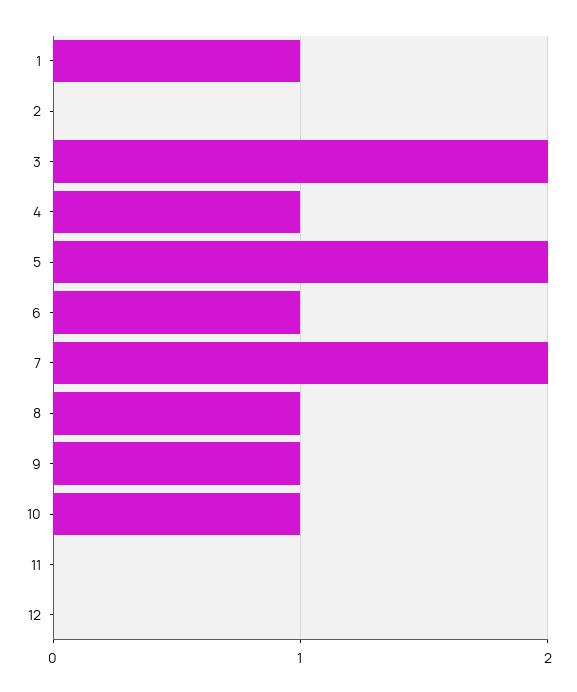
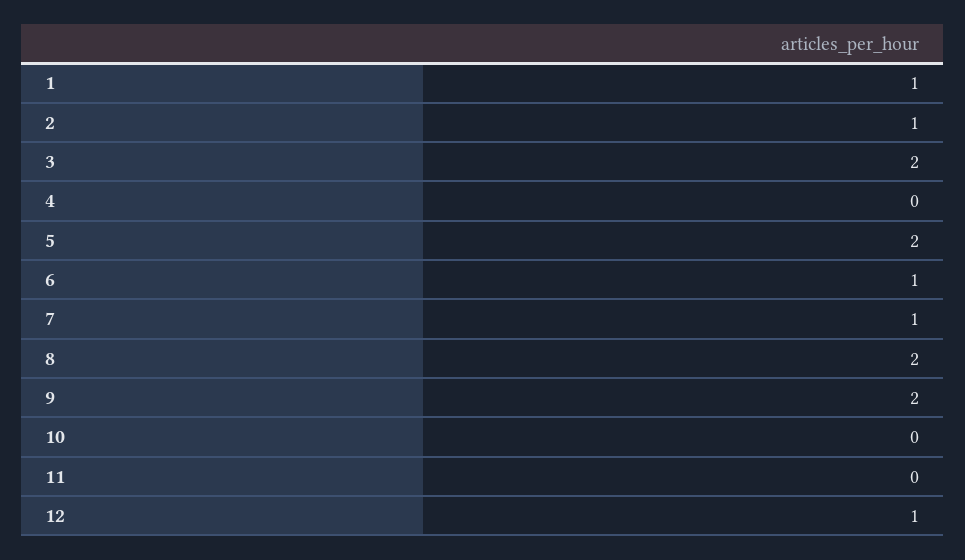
  {
    "1": 1,
-   "2": 0,
+   "2": 1,
    "3": 2,
-   "4": 1,
+   "4": 0,
    "5": 2,
    "6": 1,
-   "7": 2,
+   "7": 1,
-   "8": 1,
+   "8": 2,
-   "9": 1,
+   "9": 2,
-   "10": 1,
+   "10": 0,
    "11": 0,
-   "12": 0
+   "12": 1
  }

